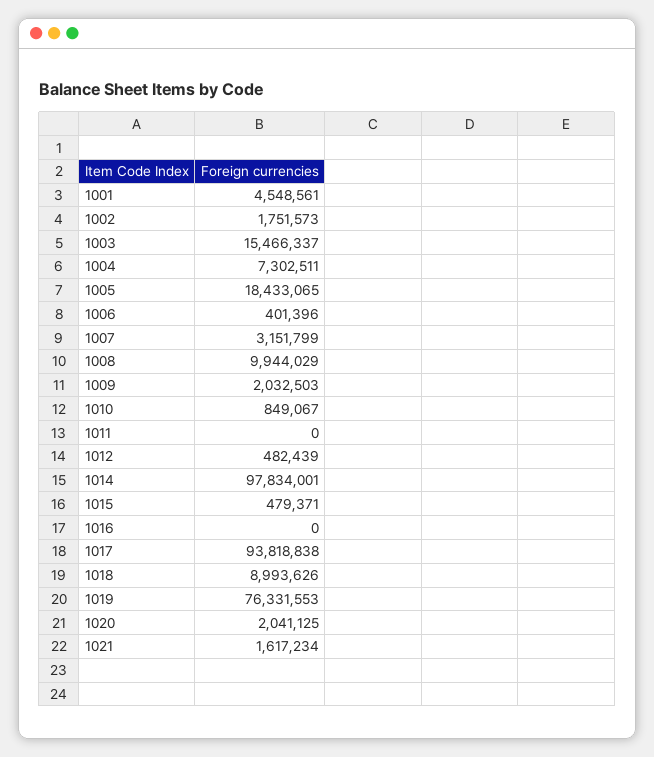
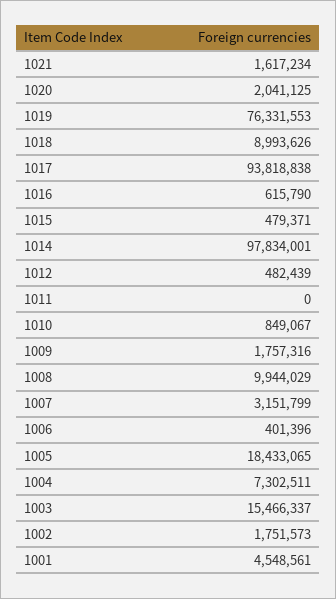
  {
    "1001": 4548561,
    "1002": 1751573,
    "1003": 15466337,
    "1004": 7302511,
    "1005": 18433065,
    "1006": 401396,
    "1007": 3151799,
    "1008": 9944029,
-   "1009": 2032503,
+   "1009": 1757316,
    "1010": 849067,
    "1011": 0,
    "1012": 482439,
    "1014": 97834001,
    "1015": 479371,
-   "1016": 0,
+   "1016": 615790,
    "1017": 93818838,
    "1018": 8993626,
    "1019": 76331553,
    "1020": 2041125,
    "1021": 1617234
  }

